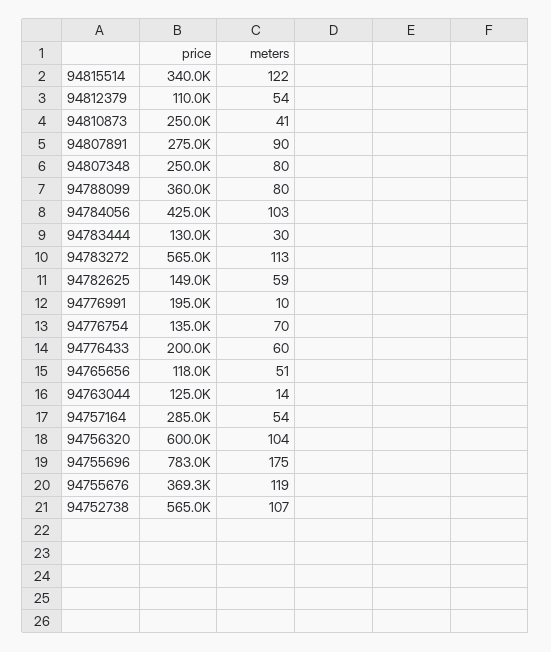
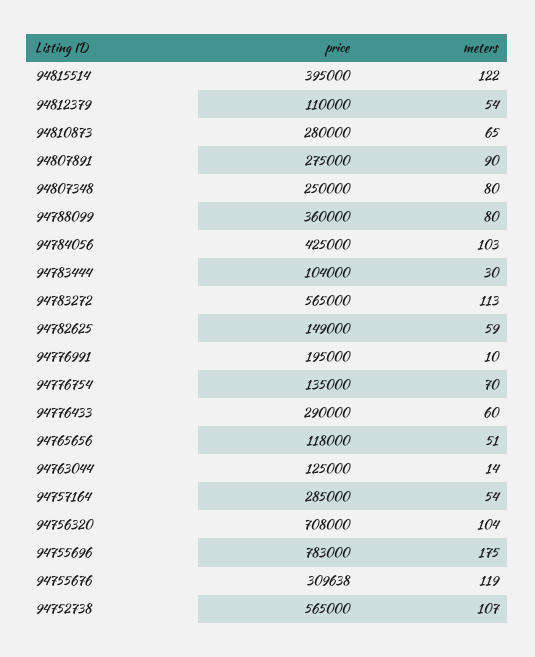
  {
    "price": {
-     "94815514": 340000,
+     "94815514": 395000,
      "94812379": 110000,
-     "94810873": 250000,
+     "94810873": 280000,
      "94807891": 275000,
      "94807348": 250000,
      "94788099": 360000,
      "94784056": 425000,
-     "94783444": 130000,
+     "94783444": 104000,
      "94783272": 565000,
      "94782625": 149000,
      "94776991": 195000,
      "94776754": 135000,
-     "94776433": 200000,
+     "94776433": 290000,
      "94765656": 118000,
      "94763044": 125000,
      "94757164": 285000,
-     "94756320": 600000,
+     "94756320": 708000,
      "94755696": 783000,
-     "94755676": 369300,
+     "94755676": 309638,
      "94752738": 565000
    },
    "meters": {
      "94815514": 122,
      "94812379": 54,
-     "94810873": 41,
+     "94810873": 65,
      "94807891": 90,
      "94807348": 80,
      "94788099": 80,
      "94784056": 103,
      "94783444": 30,
      "94783272": 113,
      "94782625": 59,
      "94776991": 10,
      "94776754": 70,
      "94776433": 60,
      "94765656": 51,
      "94763044": 14,
      "94757164": 54,
      "94756320": 104,
      "94755696": 175,
      "94755676": 119,
      "94752738": 107
    }
  }

